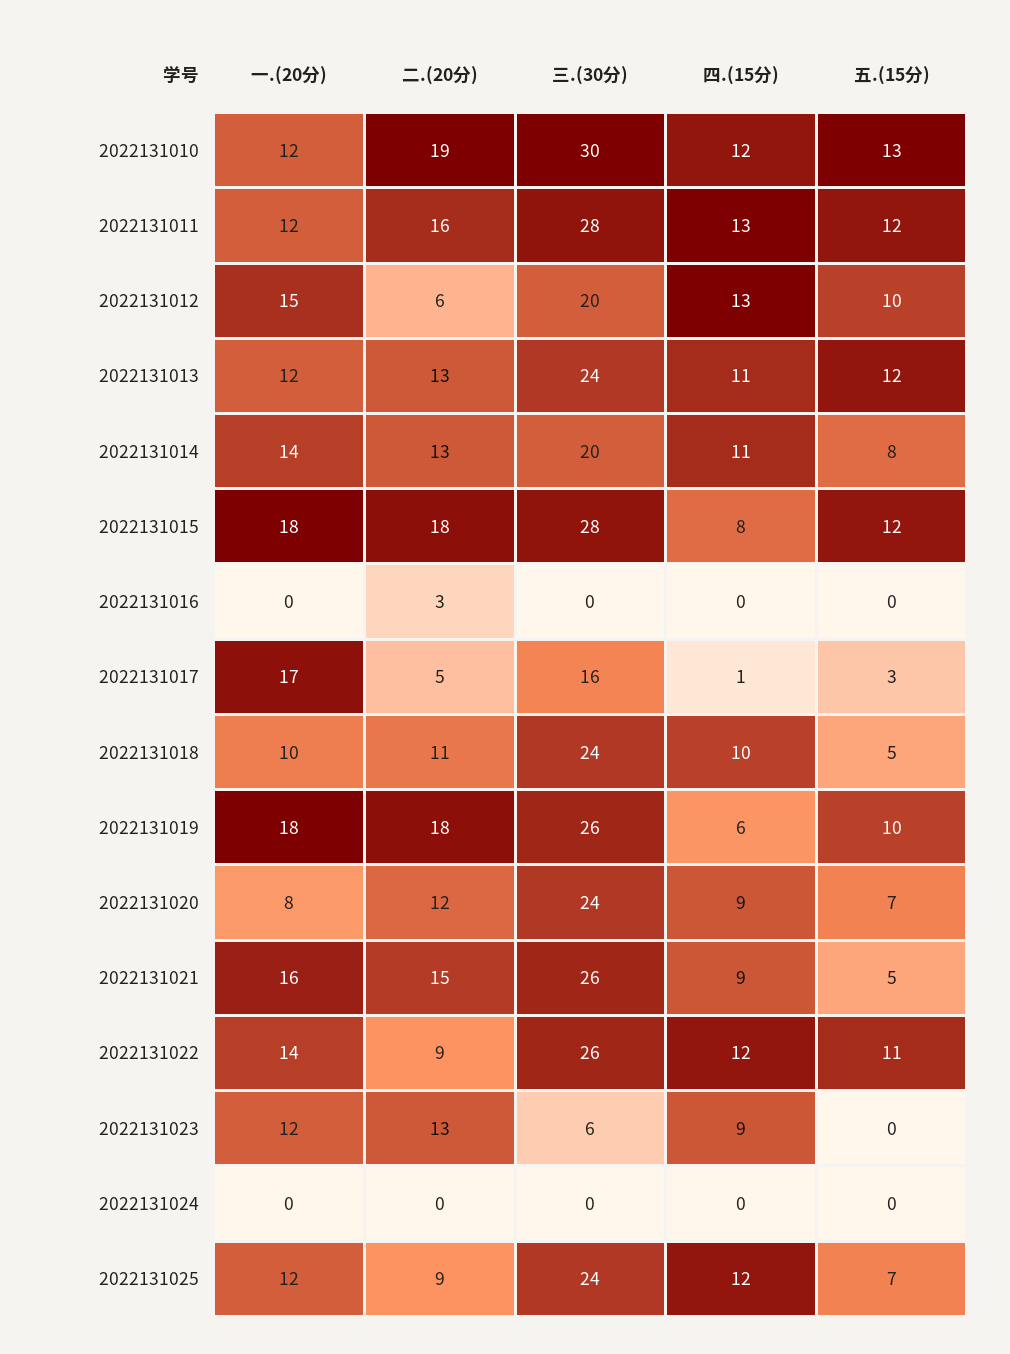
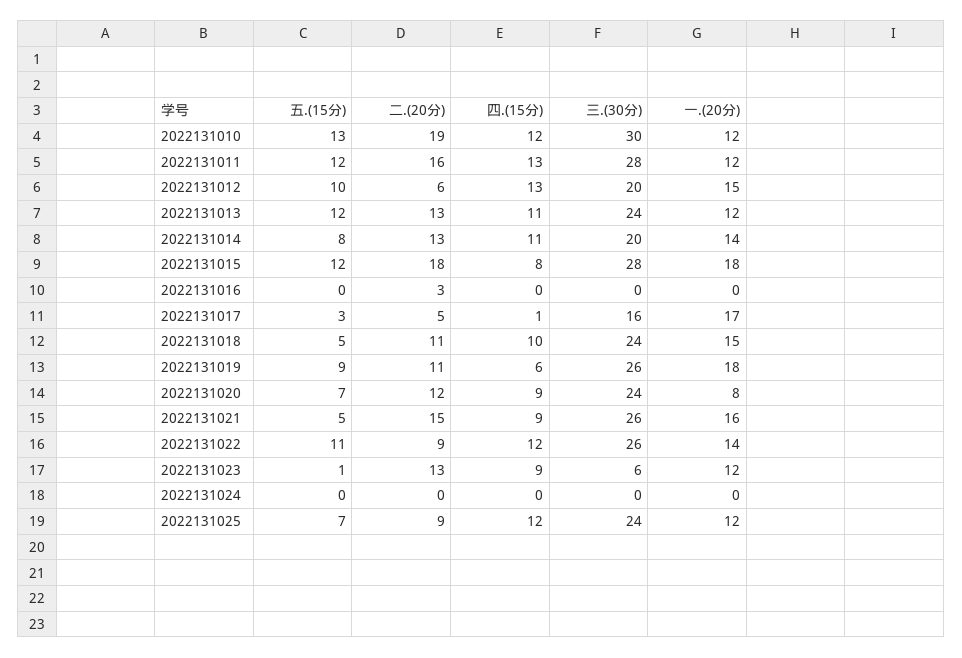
  {
    "一.(20分)": {
      "2022131010": 12,
      "2022131011": 12,
      "2022131012": 15,
      "2022131013": 12,
      "2022131014": 14,
      "2022131015": 18,
      "2022131016": 0,
      "2022131017": 17,
-     "2022131018": 10,
+     "2022131018": 15,
      "2022131019": 18,
      "2022131020": 8,
      "2022131021": 16,
      "2022131022": 14,
      "2022131023": 12,
      "2022131024": 0,
      "2022131025": 12
    },
    "二.(20分)": {
      "2022131010": 19,
      "2022131011": 16,
      "2022131012": 6,
      "2022131013": 13,
      "2022131014": 13,
      "2022131015": 18,
      "2022131016": 3,
      "2022131017": 5,
      "2022131018": 11,
-     "2022131019": 18,
+     "2022131019": 11,
      "2022131020": 12,
      "2022131021": 15,
      "2022131022": 9,
      "2022131023": 13,
      "2022131024": 0,
      "2022131025": 9
    },
    "三.(30分)": {
      "2022131010": 30,
      "2022131011": 28,
      "2022131012": 20,
      "2022131013": 24,
      "2022131014": 20,
      "2022131015": 28,
      "2022131016": 0,
      "2022131017": 16,
      "2022131018": 24,
      "2022131019": 26,
      "2022131020": 24,
      "2022131021": 26,
      "2022131022": 26,
      "2022131023": 6,
      "2022131024": 0,
      "2022131025": 24
    },
    "四.(15分)": {
      "2022131010": 12,
      "2022131011": 13,
      "2022131012": 13,
      "2022131013": 11,
      "2022131014": 11,
      "2022131015": 8,
      "2022131016": 0,
      "2022131017": 1,
      "2022131018": 10,
      "2022131019": 6,
      "2022131020": 9,
      "2022131021": 9,
      "2022131022": 12,
      "2022131023": 9,
      "2022131024": 0,
      "2022131025": 12
    },
    "五.(15分)": {
      "2022131010": 13,
      "2022131011": 12,
      "2022131012": 10,
      "2022131013": 12,
      "2022131014": 8,
      "2022131015": 12,
      "2022131016": 0,
      "2022131017": 3,
      "2022131018": 5,
-     "2022131019": 10,
+     "2022131019": 9,
      "2022131020": 7,
      "2022131021": 5,
      "2022131022": 11,
-     "2022131023": 0,
+     "2022131023": 1,
      "2022131024": 0,
      "2022131025": 7
    }
  }

